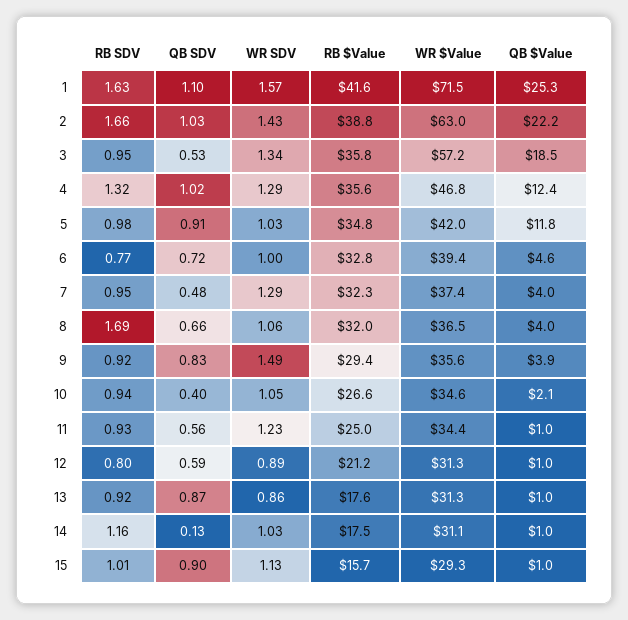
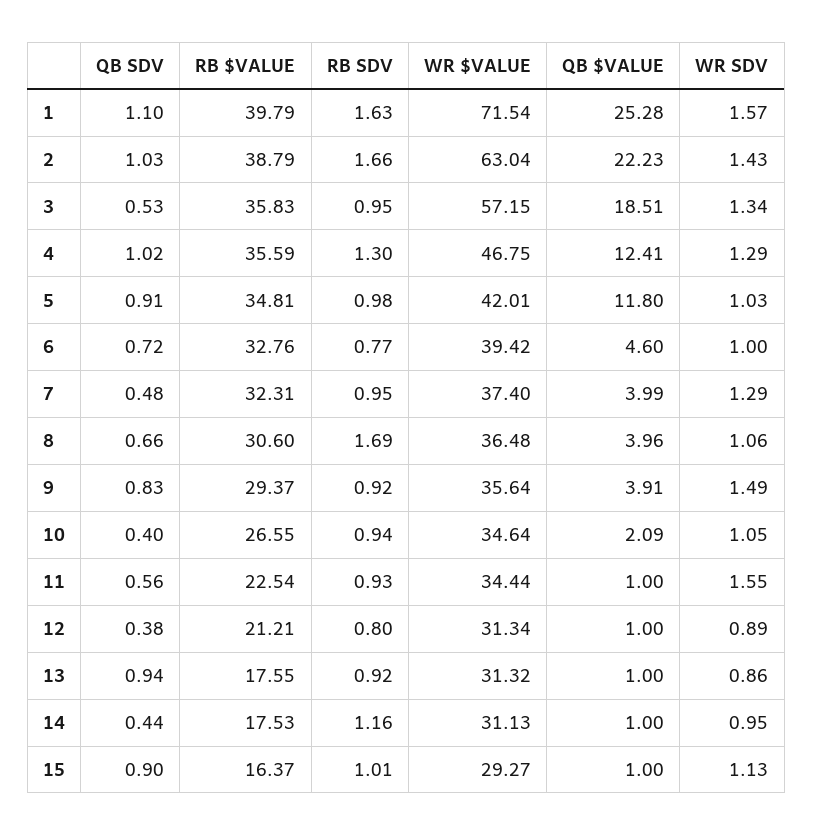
  {
    "RB SDV": {
      "1": 1.63,
      "2": 1.66,
      "3": 0.95,
-     "4": 1.32,
+     "4": 1.3,
      "5": 0.98,
      "6": 0.77,
      "7": 0.95,
      "8": 1.69,
      "9": 0.92,
      "10": 0.94,
      "11": 0.93,
      "12": 0.8,
      "13": 0.92,
      "14": 1.16,
      "15": 1.01
    },
    "QB SDV": {
      "1": 1.1,
      "2": 1.03,
      "3": 0.53,
      "4": 1.02,
      "5": 0.91,
      "6": 0.72,
      "7": 0.48,
      "8": 0.66,
      "9": 0.83,
      "10": 0.4,
      "11": 0.56,
-     "12": 0.59,
+     "12": 0.38,
-     "13": 0.87,
+     "13": 0.94,
-     "14": 0.13,
+     "14": 0.44,
      "15": 0.9
    },
    "WR SDV": {
      "1": 1.57,
      "2": 1.43,
      "3": 1.34,
      "4": 1.29,
      "5": 1.03,
      "6": 1,
      "7": 1.29,
      "8": 1.06,
      "9": 1.49,
      "10": 1.05,
-     "11": 1.23,
+     "11": 1.55,
      "12": 0.89,
      "13": 0.86,
-     "14": 1.03,
+     "14": 0.95,
      "15": 1.13
    },
    "RB $Value": {
-     "1": 41.6,
+     "1": 39.79,
      "2": 38.79,
      "3": 35.83,
      "4": 35.59,
      "5": 34.81,
      "6": 32.76,
      "7": 32.31,
-     "8": 32,
+     "8": 30.6,
      "9": 29.37,
      "10": 26.55,
-     "11": 25,
+     "11": 22.54,
      "12": 21.21,
      "13": 17.55,
      "14": 17.53,
-     "15": 15.7
+     "15": 16.37
    },
    "WR $Value": {
      "1": 71.54,
      "2": 63.04,
      "3": 57.15,
      "4": 46.75,
      "5": 42.01,
      "6": 39.42,
      "7": 37.4,
      "8": 36.48,
      "9": 35.64,
      "10": 34.64,
      "11": 34.44,
      "12": 31.34,
      "13": 31.32,
      "14": 31.13,
      "15": 29.27
    },
    "QB $Value": {
      "1": 25.28,
      "2": 22.23,
      "3": 18.51,
      "4": 12.41,
      "5": 11.8,
      "6": 4.6,
      "7": 3.99,
      "8": 3.96,
      "9": 3.91,
      "10": 2.09,
      "11": 1,
      "12": 1,
      "13": 1,
      "14": 1,
      "15": 1
    }
  }

